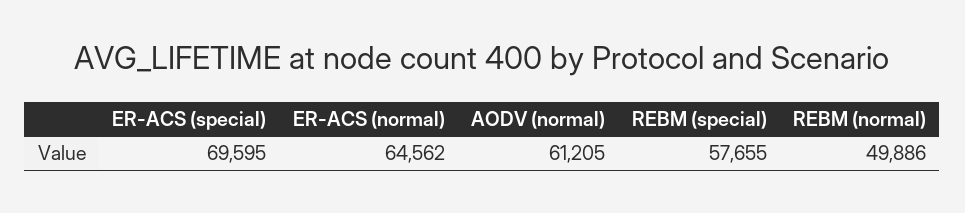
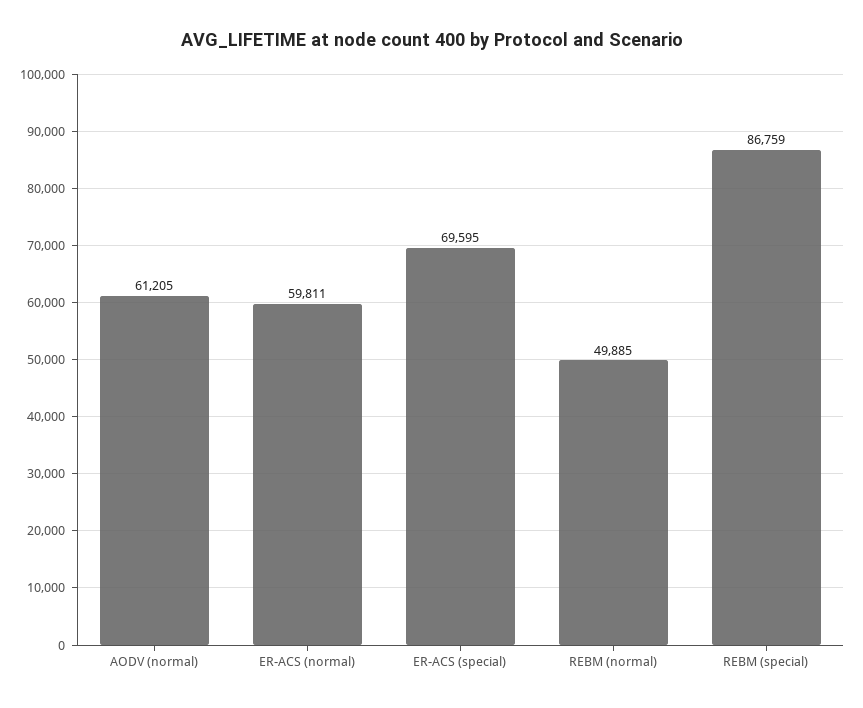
  {
    "ER-ACS (special)": 69595,
-   "ER-ACS (normal)": 64562,
+   "ER-ACS (normal)": 59811,
    "AODV (normal)": 61205,
-   "REBM (special)": 57655,
+   "REBM (special)": 86759,
-   "REBM (normal)": 49886
+   "REBM (normal)": 49885
  }

